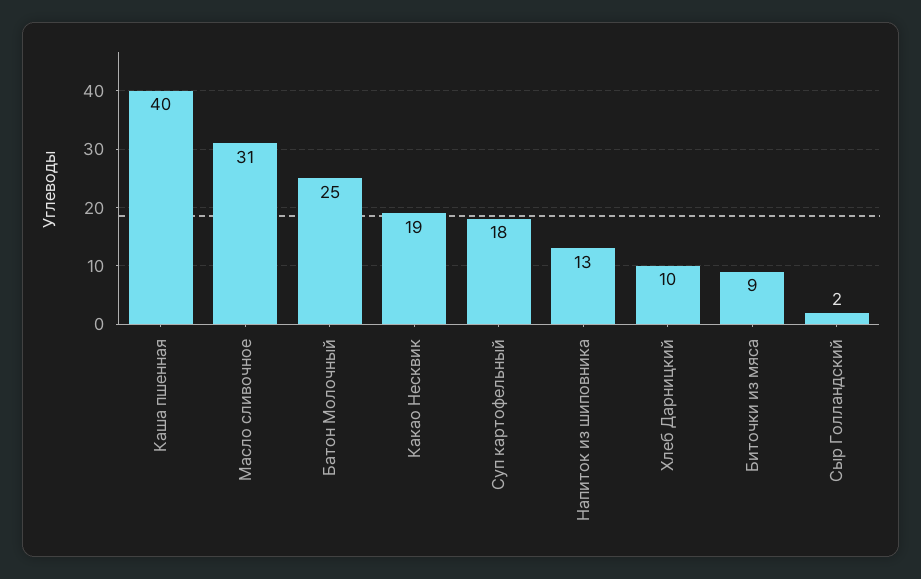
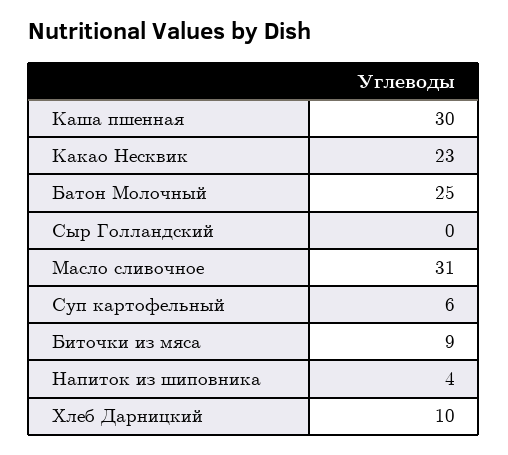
  {
-   "Каша пшенная": 40,
+   "Каша пшенная": 30,
    "Масло сливочное": 31,
    "Батон Молочный": 25,
-   "Какао Несквик": 19,
+   "Какао Несквик": 23,
-   "Суп картофельный": 18,
+   "Суп картофельный": 6,
-   "Напиток из шиповника": 13,
+   "Напиток из шиповника": 4,
    "Хлеб Дарницкий": 10,
    "Биточки из мяса": 9,
-   "Сыр Голландский": 2
+   "Сыр Голландский": 0
  }

